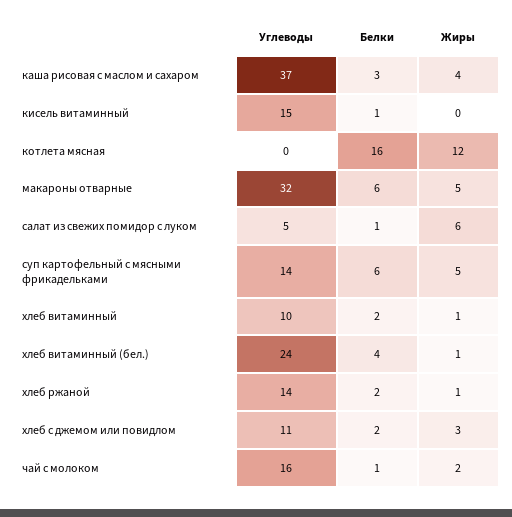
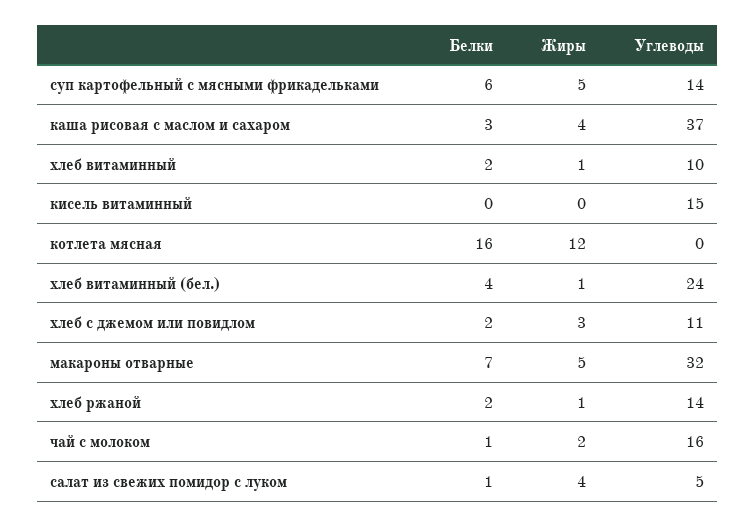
  {
    "Углеводы": {
      "каша рисовая с маслом и сахаром": 37,
      "кисель витаминный": 15,
      "котлета мясная": 0,
      "макароны отварные": 32,
      "салат из свежих помидор с луком": 5,
      "суп картофельный с мясными фрикадельками": 14,
      "хлеб витаминный": 10,
      "хлеб витаминный (бел.)": 24,
      "хлеб ржаной": 14,
      "хлеб с джемом или повидлом": 11,
      "чай с молоком": 16
    },
    "Белки": {
      "каша рисовая с маслом и сахаром": 3,
-     "кисель витаминный": 1,
+     "кисель витаминный": 0,
      "котлета мясная": 16,
-     "макароны отварные": 6,
+     "макароны отварные": 7,
      "салат из свежих помидор с луком": 1,
      "суп картофельный с мясными фрикадельками": 6,
      "хлеб витаминный": 2,
      "хлеб витаминный (бел.)": 4,
      "хлеб ржаной": 2,
      "хлеб с джемом или повидлом": 2,
      "чай с молоком": 1
    },
    "Жиры": {
      "каша рисовая с маслом и сахаром": 4,
      "кисель витаминный": 0,
      "котлета мясная": 12,
      "макароны отварные": 5,
-     "салат из свежих помидор с луком": 6,
+     "салат из свежих помидор с луком": 4,
      "суп картофельный с мясными фрикадельками": 5,
      "хлеб витаминный": 1,
      "хлеб витаминный (бел.)": 1,
      "хлеб ржаной": 1,
      "хлеб с джемом или повидлом": 3,
      "чай с молоком": 2
    }
  }

